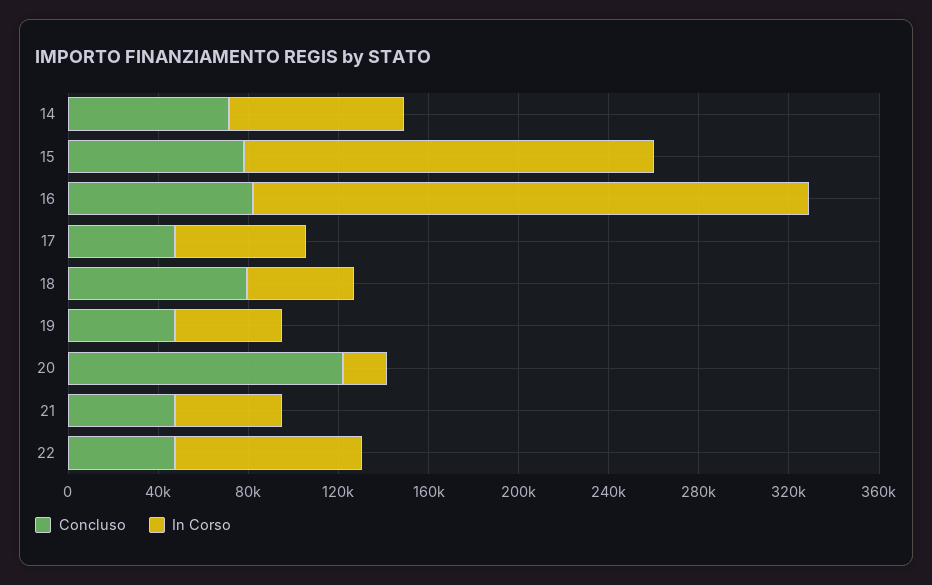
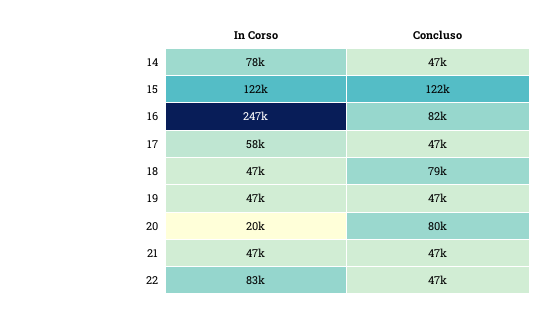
  {
    "Concluso": {
-     "14": 70000,
+     "14": 47000,
-     "15": 80000,
+     "15": 122000,
      "16": 82000,
      "17": 47000,
      "18": 79000,
      "19": 47000,
-     "20": 120000,
+     "20": 80000,
      "21": 47000,
      "22": 47000
    },
    "In Corso": {
      "14": 78000,
-     "15": 180000,
+     "15": 122000,
      "16": 247000,
      "17": 58000,
      "18": 47000,
      "19": 47000,
      "20": 20000,
      "21": 47000,
      "22": 83000
    }
  }

